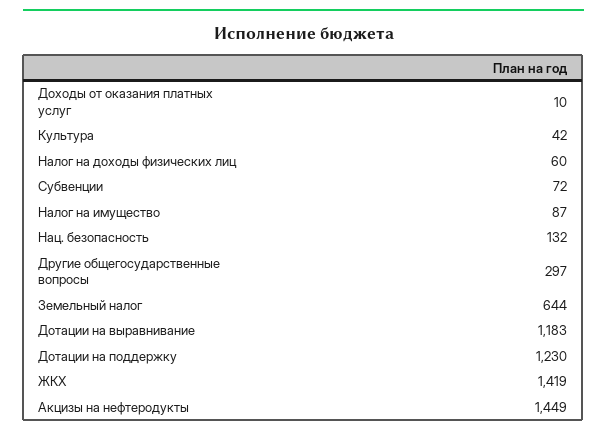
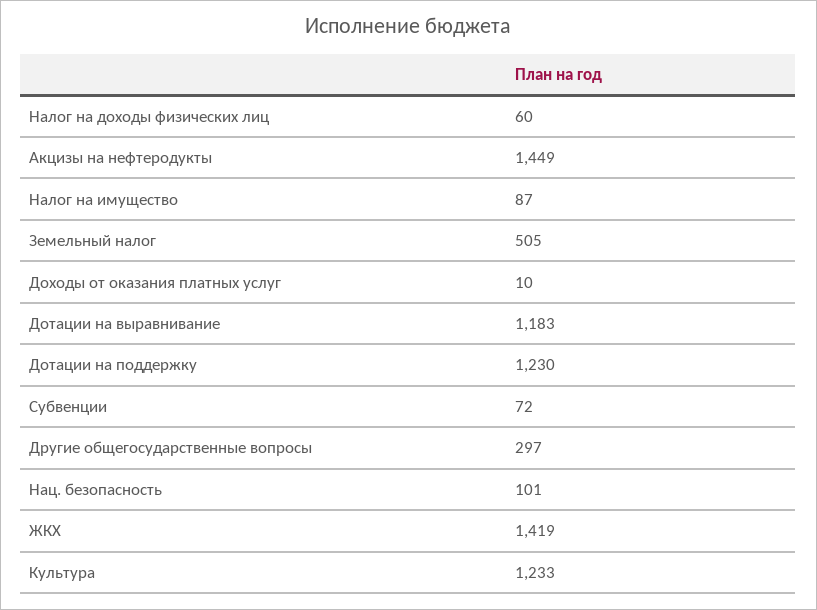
  {
    "Доходы от оказания платных услуг": 10,
-   "Культура": 42,
+   "Культура": 1233,
    "Налог на доходы физических лиц": 60,
    "Субвенции": 72,
    "Налог на имущество": 87,
-   "Нац. безопасность": 132,
+   "Нац. безопасность": 101,
    "Другие общегосударственные вопросы": 297,
-   "Земельный налог": 644,
+   "Земельный налог": 505,
    "Дотации на выравнивание": 1183,
    "Дотации на поддержку": 1230,
    "ЖКХ": 1419,
    "Акцизы на нефтеродукты": 1449
  }

